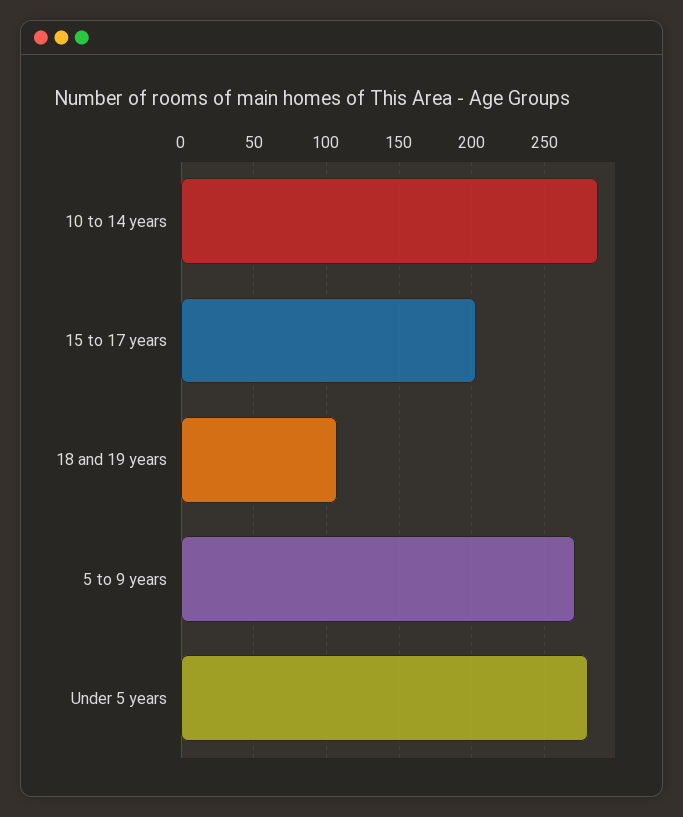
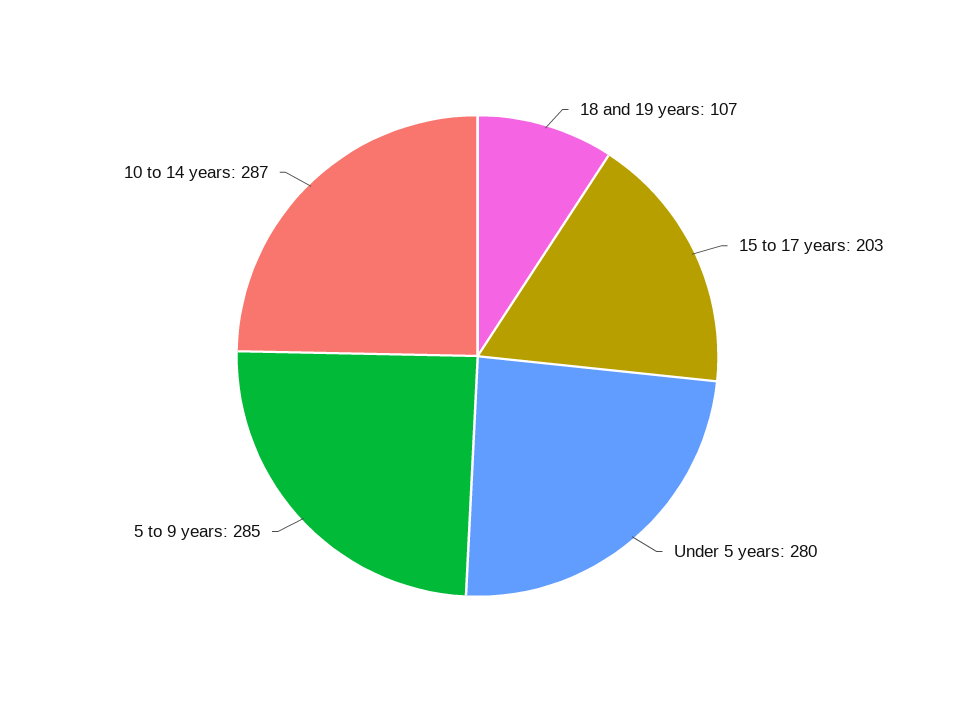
  {
    "10 to 14 years": 287,
    "15 to 17 years": 203,
    "18 and 19 years": 107,
-   "5 to 9 years": 270,
+   "5 to 9 years": 285,
    "Under 5 years": 280
  }

